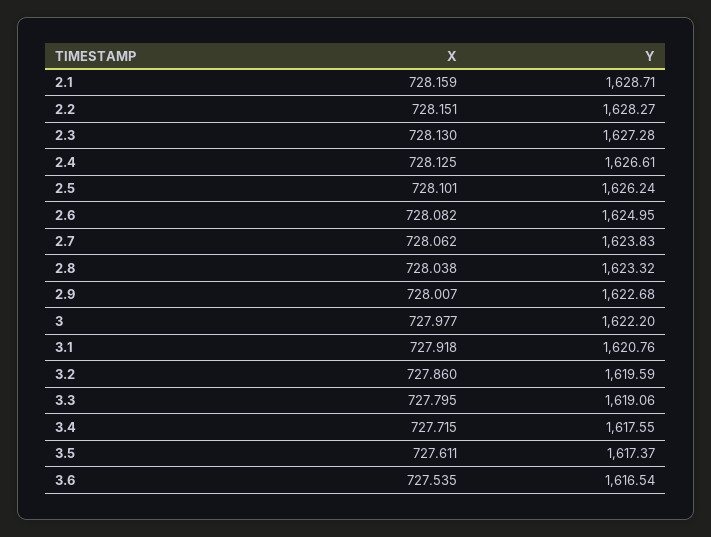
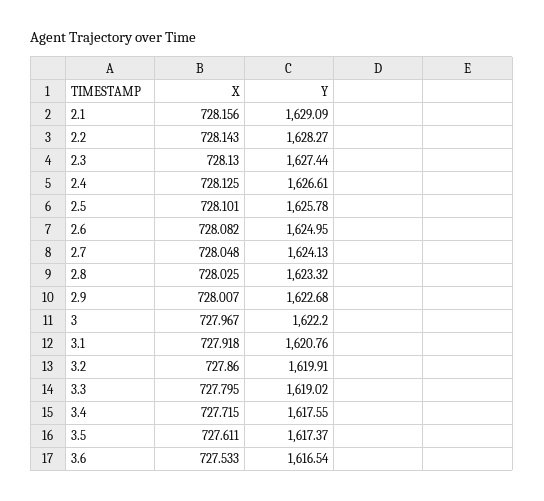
  {
    "X": {
-     "2.1": 728.159,
+     "2.1": 728.156,
-     "2.2": 728.151,
+     "2.2": 728.143,
      "2.3": 728.13,
      "2.4": 728.125,
      "2.5": 728.101,
      "2.6": 728.082,
-     "2.7": 728.062,
+     "2.7": 728.048,
-     "2.8": 728.038,
+     "2.8": 728.025,
      "2.9": 728.007,
-     "3": 727.977,
+     "3": 727.967,
      "3.1": 727.918,
      "3.2": 727.86,
      "3.3": 727.795,
      "3.4": 727.715,
      "3.5": 727.611,
-     "3.6": 727.535
+     "3.6": 727.533
    },
    "Y": {
-     "2.1": 1628.71,
+     "2.1": 1629.09,
      "2.2": 1628.27,
-     "2.3": 1627.28,
+     "2.3": 1627.44,
      "2.4": 1626.61,
-     "2.5": 1626.24,
+     "2.5": 1625.78,
      "2.6": 1624.95,
-     "2.7": 1623.83,
+     "2.7": 1624.13,
      "2.8": 1623.32,
      "2.9": 1622.68,
      "3": 1622.2,
      "3.1": 1620.76,
-     "3.2": 1619.59,
+     "3.2": 1619.91,
-     "3.3": 1619.06,
+     "3.3": 1619.02,
      "3.4": 1617.55,
      "3.5": 1617.37,
      "3.6": 1616.54
    }
  }

